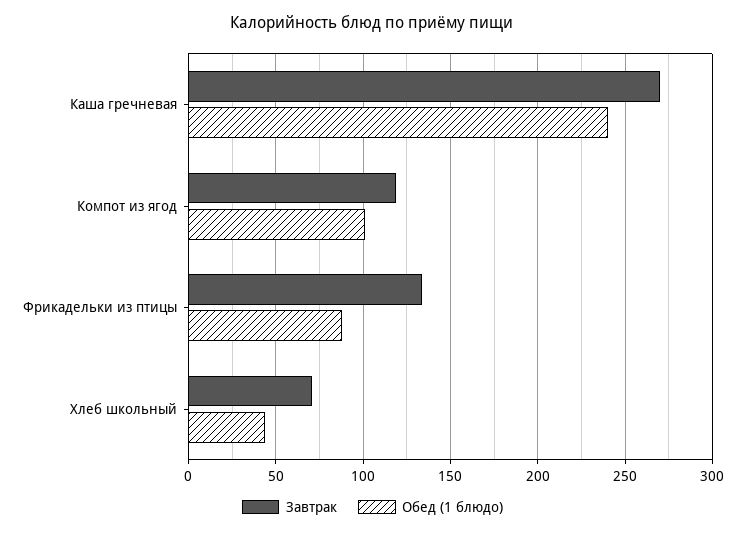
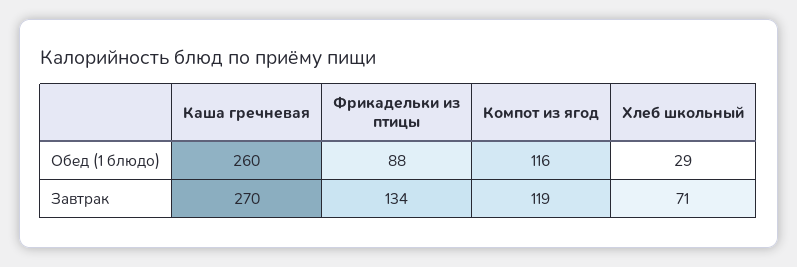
  {
    "Завтрак": {
      "Каша гречневая": 270,
      "Компот из ягод": 119,
      "Фрикадельки из птицы": 134,
      "Хлеб школьный": 71
    },
    "Обед (1 блюдо)": {
-     "Каша гречневая": 240,
+     "Каша гречневая": 260,
-     "Компот из ягод": 100,
+     "Компот из ягод": 116,
      "Фрикадельки из птицы": 88,
-     "Хлеб школьный": 45
+     "Хлеб школьный": 29
    }
  }

